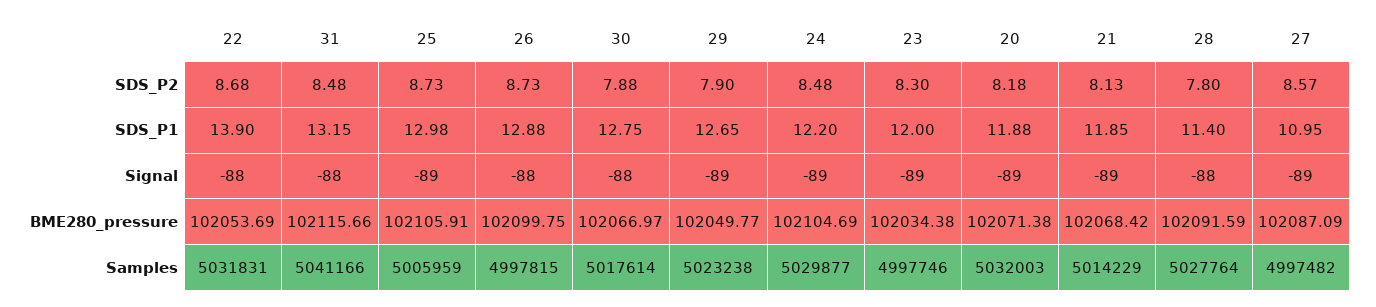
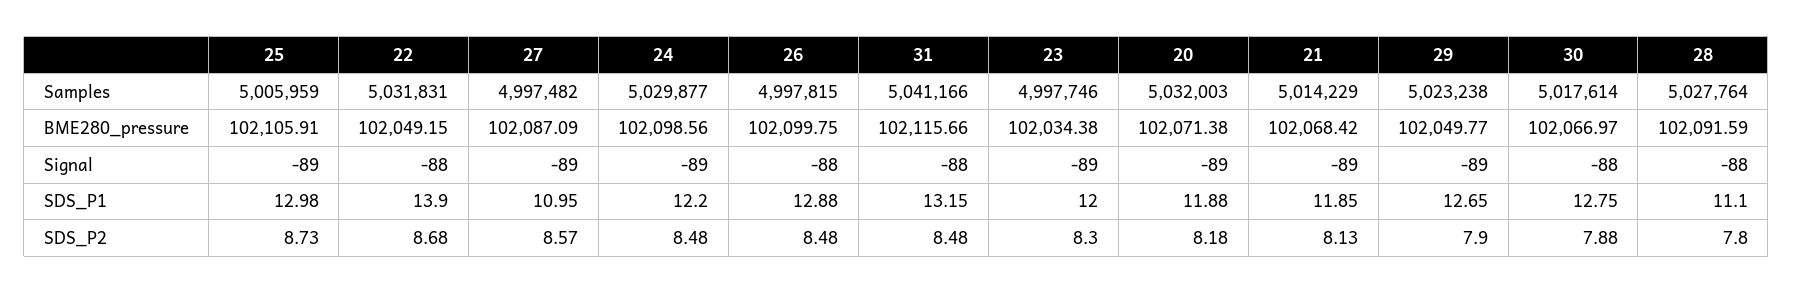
  {
    "22": {
      "SDS_P2": 8.68,
      "SDS_P1": 13.9,
      "Signal": -88,
-     "BME280_pressure": 102053.69,
+     "BME280_pressure": 102049.15,
      "Samples": 5031831
    },
    "31": {
      "SDS_P2": 8.48,
      "SDS_P1": 13.15,
      "Signal": -88,
      "BME280_pressure": 102115.66,
      "Samples": 5041166
    },
    "25": {
      "SDS_P2": 8.73,
      "SDS_P1": 12.98,
      "Signal": -89,
      "BME280_pressure": 102105.91,
      "Samples": 5005959
    },
    "26": {
-     "SDS_P2": 8.73,
+     "SDS_P2": 8.48,
      "SDS_P1": 12.88,
      "Signal": -88,
      "BME280_pressure": 102099.75,
      "Samples": 4997815
    },
    "30": {
      "SDS_P2": 7.88,
      "SDS_P1": 12.75,
      "Signal": -88,
      "BME280_pressure": 102066.97,
      "Samples": 5017614
    },
    "29": {
      "SDS_P2": 7.9,
      "SDS_P1": 12.65,
      "Signal": -89,
      "BME280_pressure": 102049.77,
      "Samples": 5023238
    },
    "24": {
      "SDS_P2": 8.48,
      "SDS_P1": 12.2,
      "Signal": -89,
-     "BME280_pressure": 102104.69,
+     "BME280_pressure": 102098.56,
      "Samples": 5029877
    },
    "23": {
      "SDS_P2": 8.3,
      "SDS_P1": 12,
      "Signal": -89,
      "BME280_pressure": 102034.38,
      "Samples": 4997746
    },
    "20": {
      "SDS_P2": 8.18,
      "SDS_P1": 11.88,
      "Signal": -89,
      "BME280_pressure": 102071.38,
      "Samples": 5032003
    },
    "21": {
      "SDS_P2": 8.13,
      "SDS_P1": 11.85,
      "Signal": -89,
      "BME280_pressure": 102068.42,
      "Samples": 5014229
    },
    "28": {
      "SDS_P2": 7.8,
-     "SDS_P1": 11.4,
+     "SDS_P1": 11.1,
      "Signal": -88,
      "BME280_pressure": 102091.59,
      "Samples": 5027764
    },
    "27": {
      "SDS_P2": 8.57,
      "SDS_P1": 10.95,
      "Signal": -89,
      "BME280_pressure": 102087.09,
      "Samples": 4997482
    }
  }

